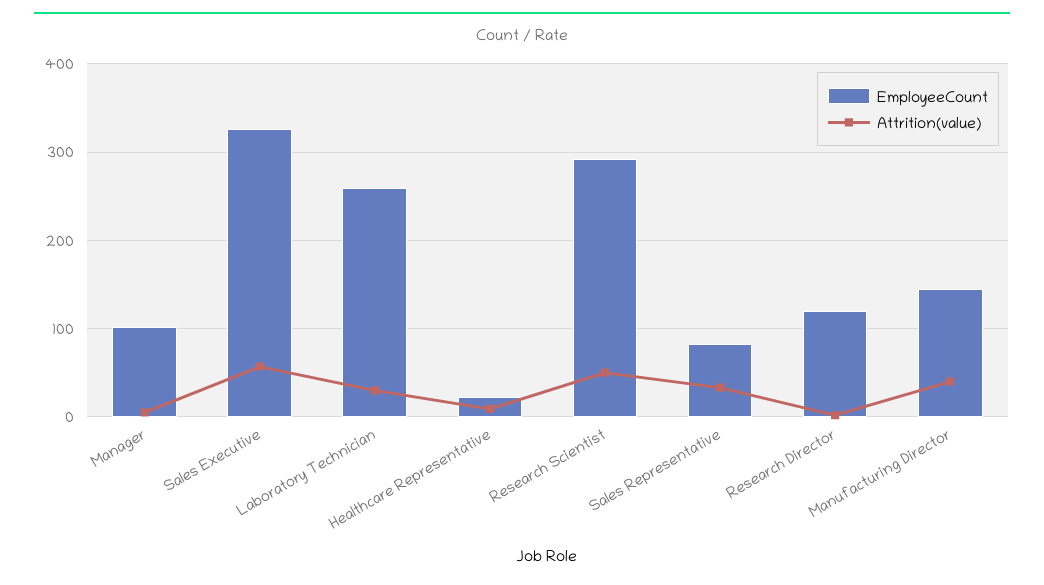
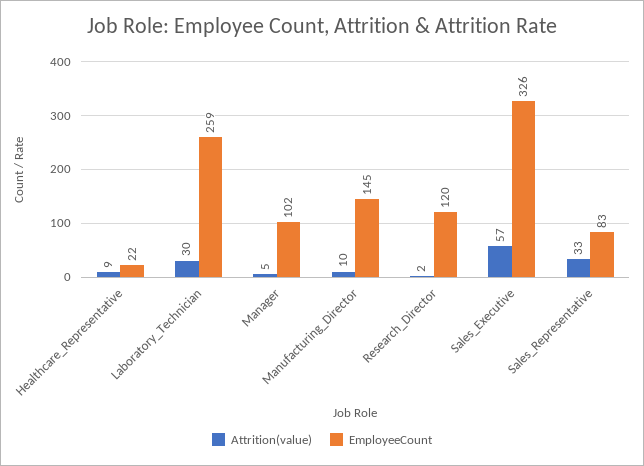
  {
    "EmployeeCount": {
      "Manager": 102,
      "Sales Executive": 326,
      "Laboratory Technician": 259,
      "Healthcare Representative": 22,
-     "Research Scientist": 290,
      "Sales Representative": 83,
      "Research Director": 120,
      "Manufacturing Director": 145
    },
    "Attrition(value)": {
      "Manager": 5,
      "Sales Executive": 57,
      "Laboratory Technician": 30,
      "Healthcare Representative": 9,
-     "Research Scientist": 50,
      "Sales Representative": 33,
      "Research Director": 2,
-     "Manufacturing Director": 40
+     "Manufacturing Director": 10
    }
  }

